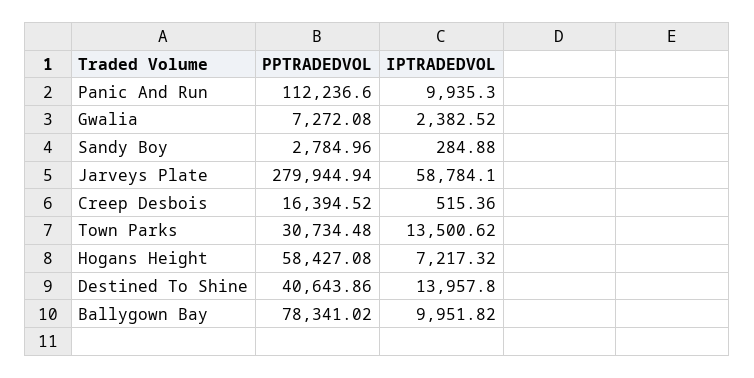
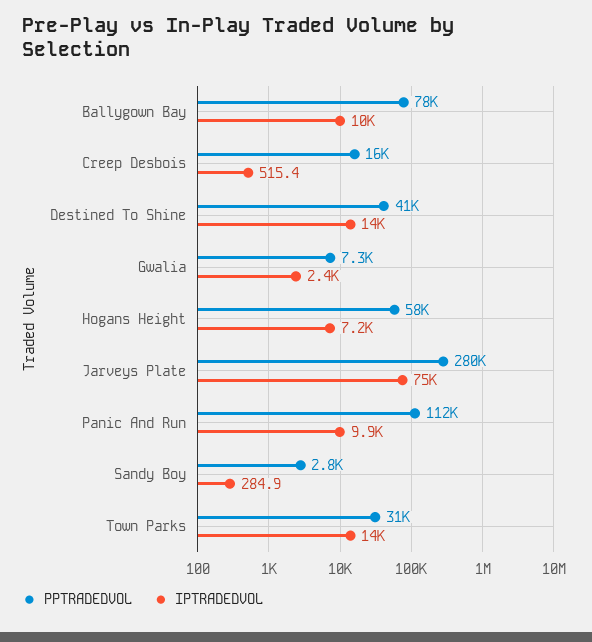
  {
    "PPTRADEDVOL": {
      "Panic And Run": 112236.6,
      "Gwalia": 7272.08,
      "Sandy Boy": 2784.96,
      "Jarveys Plate": 279944.94,
      "Creep Desbois": 16394.52,
      "Town Parks": 30734.48,
      "Hogans Height": 58427.08,
      "Destined To Shine": 40643.86,
      "Ballygown Bay": 78341.02
    },
    "IPTRADEDVOL": {
      "Panic And Run": 9935.3,
      "Gwalia": 2382.52,
      "Sandy Boy": 284.88,
-     "Jarveys Plate": 58784.1,
+     "Jarveys Plate": 75000,
      "Creep Desbois": 515.36,
      "Town Parks": 13500.62,
      "Hogans Height": 7217.32,
      "Destined To Shine": 13957.8,
      "Ballygown Bay": 9951.82
    }
  }

